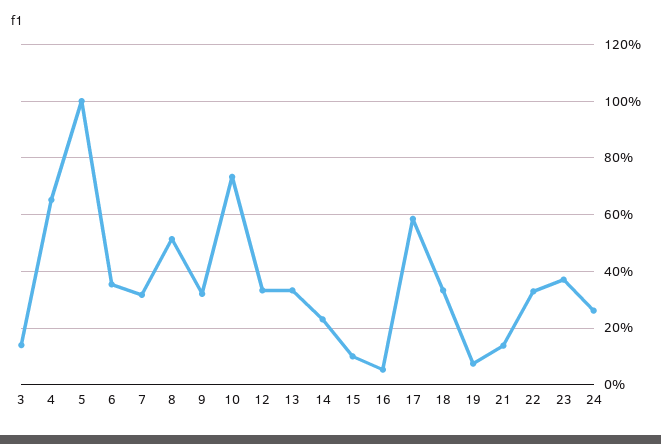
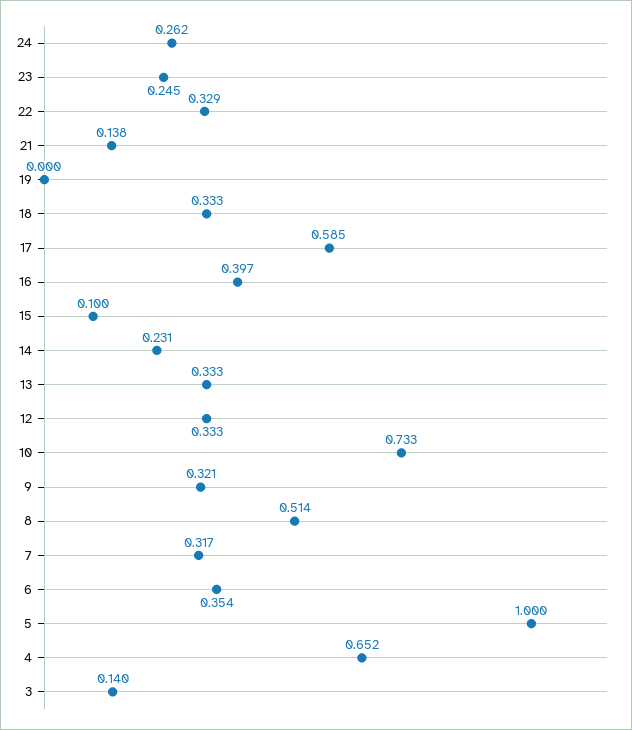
  {
    "3": 0.14,
    "4": 0.652,
    "5": 1,
    "6": 0.354,
    "7": 0.317,
    "8": 0.514,
    "9": 0.321,
    "10": 0.733,
    "12": 0.333,
    "13": 0.333,
    "14": 0.231,
    "15": 0.1,
-   "16": 0.05,
+   "16": 0.397,
    "17": 0.585,
    "18": 0.333,
-   "19": 0.075,
+   "19": 0,
    "21": 0.138,
    "22": 0.329,
-   "23": 0.375,
+   "23": 0.245,
    "24": 0.262
  }

